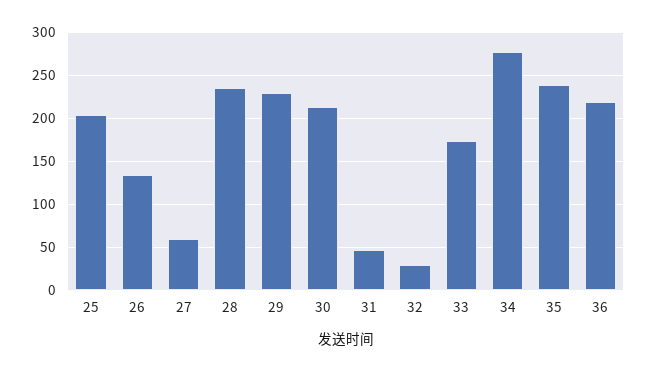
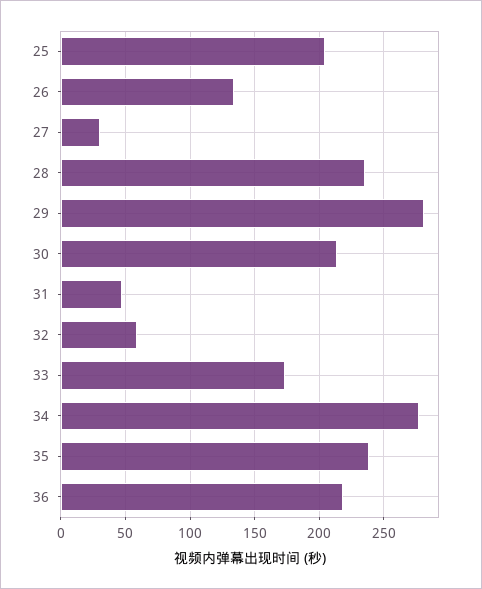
  {
    "25": 205,
    "26": 135,
-   "27": 60,
+   "27": 30,
    "28": 235,
-   "29": 230,
+   "29": 280,
    "30": 215,
    "31": 45,
-   "32": 30,
+   "32": 60,
    "33": 175,
    "34": 275,
    "35": 240,
    "36": 220
  }

